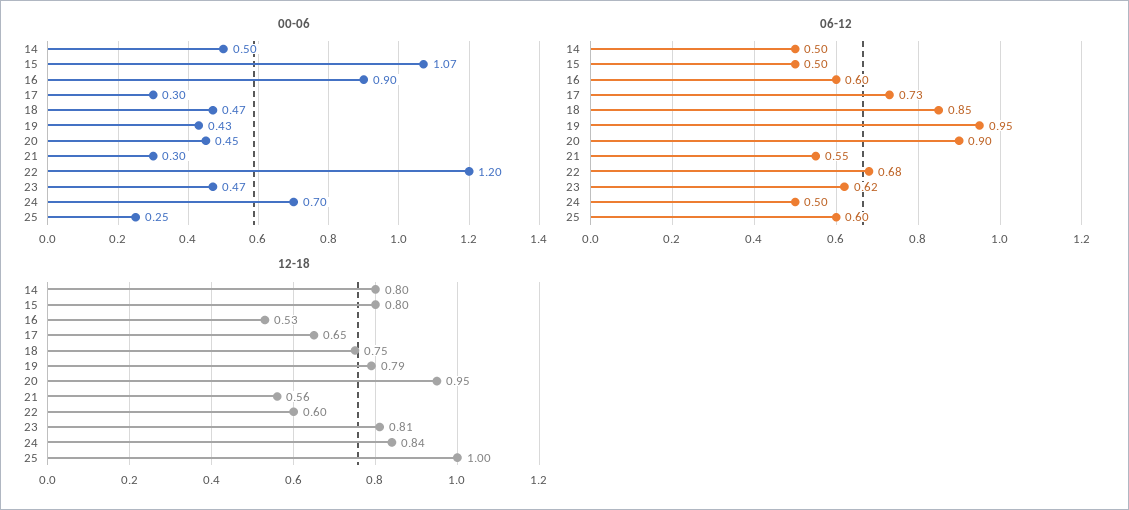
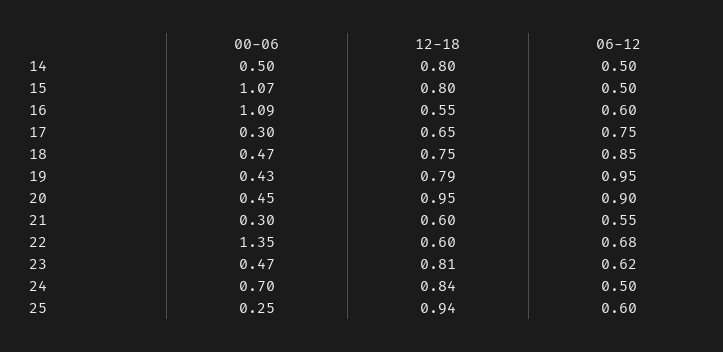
  {
    "00-06": {
      "14": 0.5,
      "15": 1.07,
-     "16": 0.9,
+     "16": 1.09,
      "17": 0.3,
      "18": 0.47,
      "19": 0.43,
      "20": 0.45,
      "21": 0.3,
-     "22": 1.2,
+     "22": 1.35,
      "23": 0.47,
      "24": 0.7,
      "25": 0.25
    },
    "06-12": {
      "14": 0.5,
      "15": 0.5,
      "16": 0.6,
-     "17": 0.73,
+     "17": 0.75,
      "18": 0.85,
      "19": 0.95,
      "20": 0.9,
      "21": 0.55,
      "22": 0.68,
      "23": 0.62,
      "24": 0.5,
      "25": 0.6
    },
    "12-18": {
      "14": 0.8,
      "15": 0.8,
-     "16": 0.53,
+     "16": 0.55,
      "17": 0.65,
      "18": 0.75,
      "19": 0.79,
      "20": 0.95,
-     "21": 0.56,
+     "21": 0.6,
      "22": 0.6,
      "23": 0.81,
      "24": 0.84,
-     "25": 1
+     "25": 0.94
    }
  }

